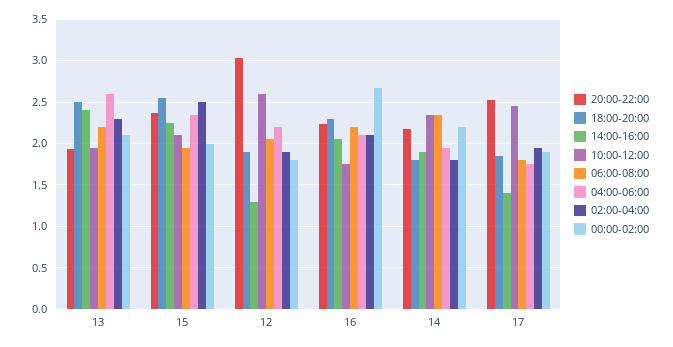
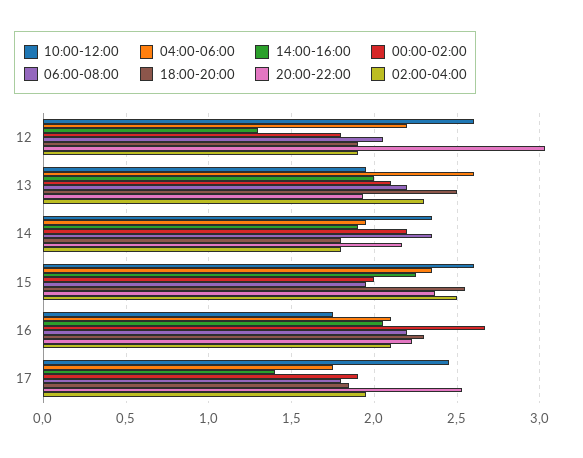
  {
    "20:00-22:00": {
      "13": 1.95,
      "15": 2.35,
      "12": 3.05,
      "16": 2.25,
      "14": 2.15,
      "17": 2.55
    },
    "18:00-20:00": {
      "13": 2.5,
      "15": 2.55,
      "12": 1.9,
      "16": 2.3,
      "14": 1.8,
      "17": 1.85
    },
    "14:00-16:00": {
-     "13": 2.4,
+     "13": 2,
      "15": 2.25,
      "12": 1.3,
      "16": 2.05,
      "14": 1.9,
      "17": 1.4
    },
    "10:00-12:00": {
      "13": 1.95,
-     "15": 2.1,
+     "15": 2.6,
      "12": 2.6,
      "16": 1.75,
      "14": 2.35,
      "17": 2.45
    },
    "06:00-08:00": {
      "13": 2.2,
      "15": 1.95,
      "12": 2.05,
      "16": 2.2,
      "14": 2.35,
      "17": 1.8
    },
    "04:00-06:00": {
      "13": 2.6,
      "15": 2.35,
      "12": 2.2,
      "16": 2.1,
      "14": 1.95,
      "17": 1.75
    },
    "02:00-04:00": {
      "13": 2.3,
      "15": 2.5,
      "12": 1.9,
      "16": 2.1,
      "14": 1.8,
      "17": 1.95
    },
    "00:00-02:00": {
      "13": 2.1,
      "15": 2,
      "12": 1.8,
      "16": 2.65,
      "14": 2.2,
      "17": 1.9
    }
  }

